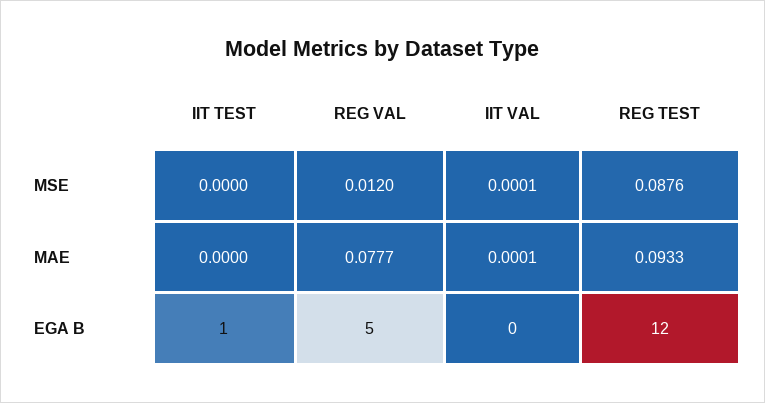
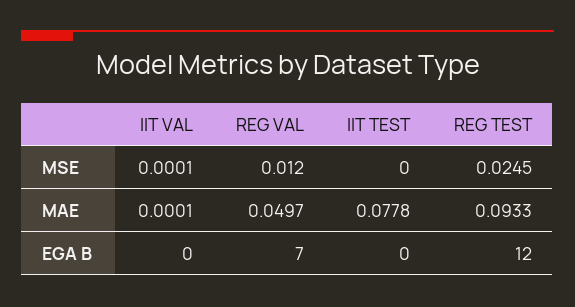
  {
    "IIT TEST": {
      "MSE": 0,
-     "MAE": 0,
+     "MAE": 0.0778,
-     "EGA B": 1
+     "EGA B": 0
    },
    "REG VAL": {
      "MSE": 0.012,
-     "MAE": 0.0777,
+     "MAE": 0.0497,
-     "EGA B": 5
+     "EGA B": 7
    },
    "IIT VAL": {
      "MSE": 0.0001,
      "MAE": 0.0001,
      "EGA B": 0
    },
    "REG TEST": {
-     "MSE": 0.0876,
+     "MSE": 0.0245,
      "MAE": 0.0933,
      "EGA B": 12
    }
  }

